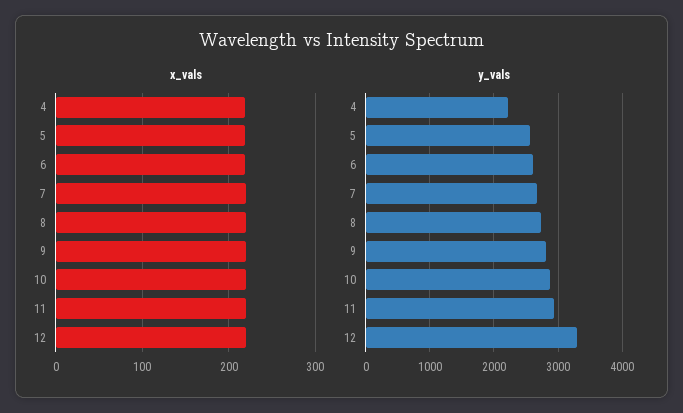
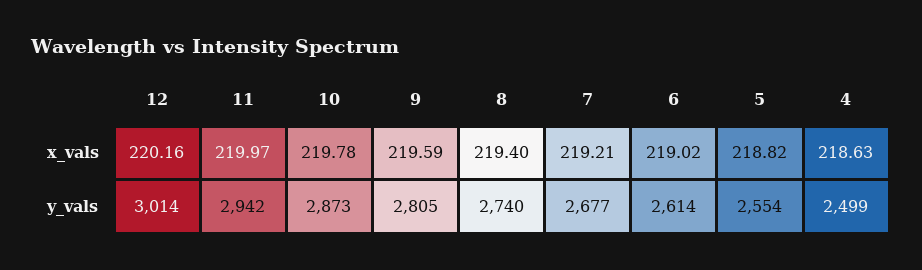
  {
    "x_vals": {
      "4": 218.63,
      "5": 218.82,
      "6": 219.02,
      "7": 219.21,
      "8": 219.4,
      "9": 219.59,
      "10": 219.78,
      "11": 219.97,
      "12": 220.16
    },
    "y_vals": {
-     "4": 2200,
+     "4": 2499,
      "5": 2554,
      "6": 2614,
      "7": 2677,
      "8": 2740,
      "9": 2805,
      "10": 2873,
      "11": 2942,
-     "12": 3300
+     "12": 3014
    }
  }

